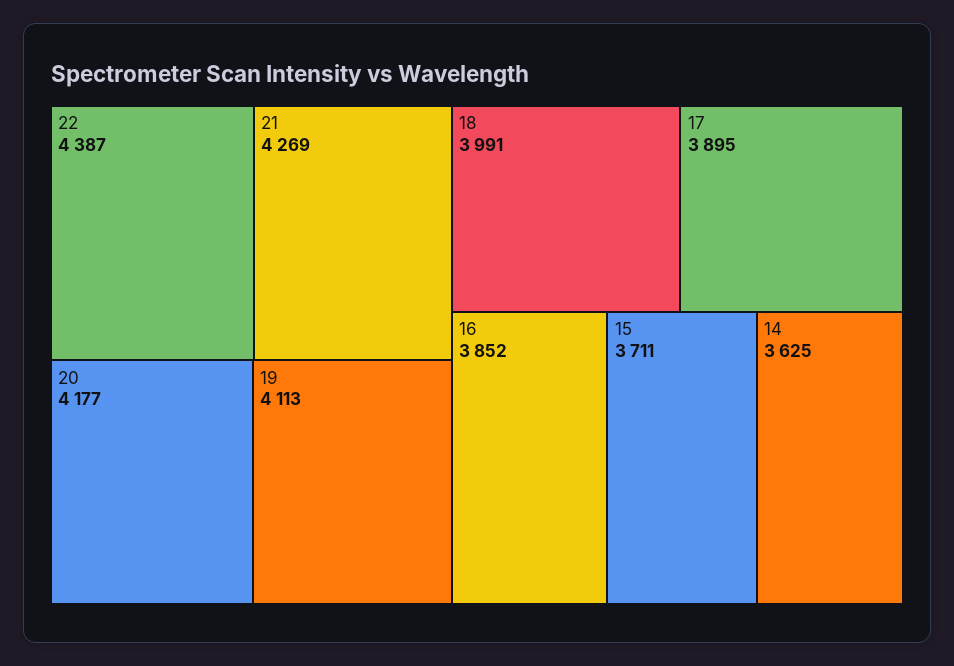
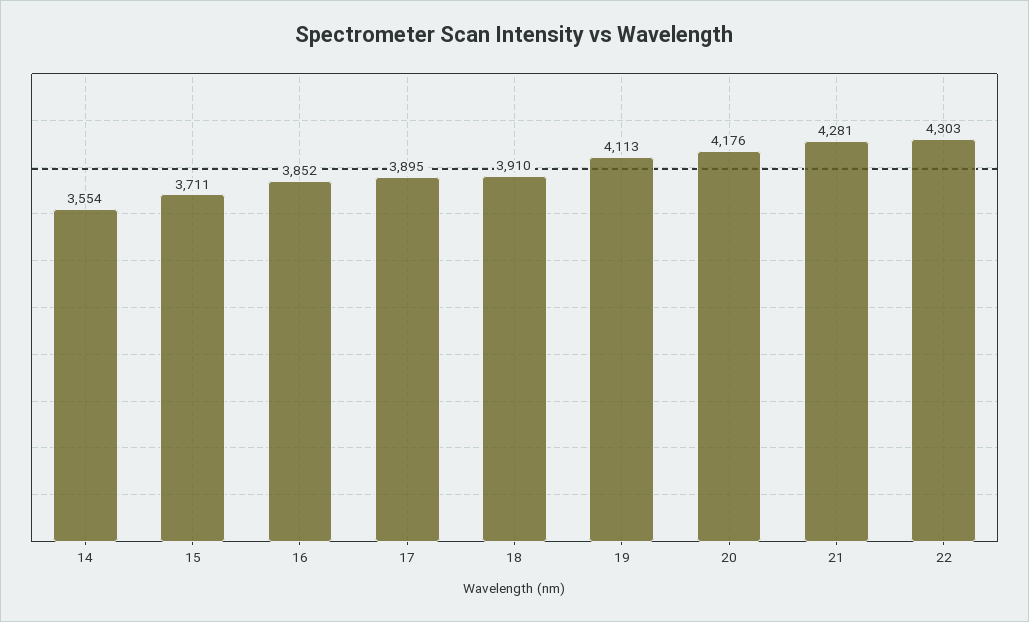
  {
-   "22": 4387,
+   "22": 4303,
-   "21": 4269,
+   "21": 4281,
-   "20": 4177,
+   "20": 4176,
    "19": 4113,
-   "18": 3991,
+   "18": 3910,
    "17": 3895,
    "16": 3852,
    "15": 3711,
-   "14": 3625
+   "14": 3554
  }

